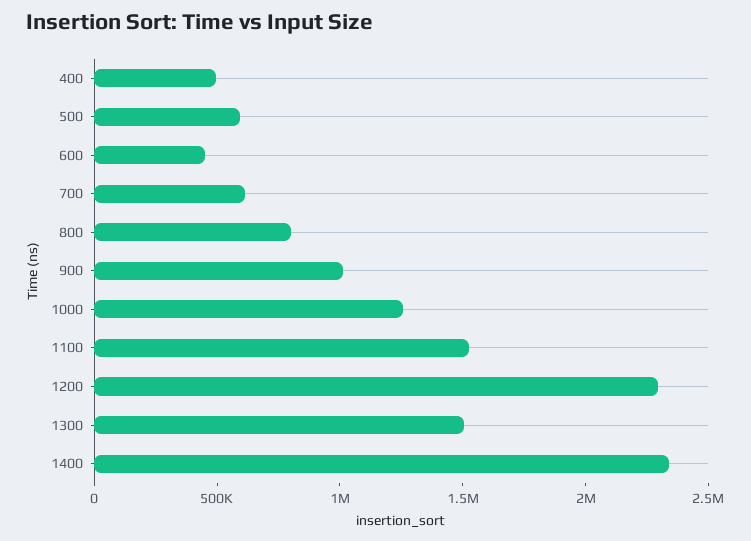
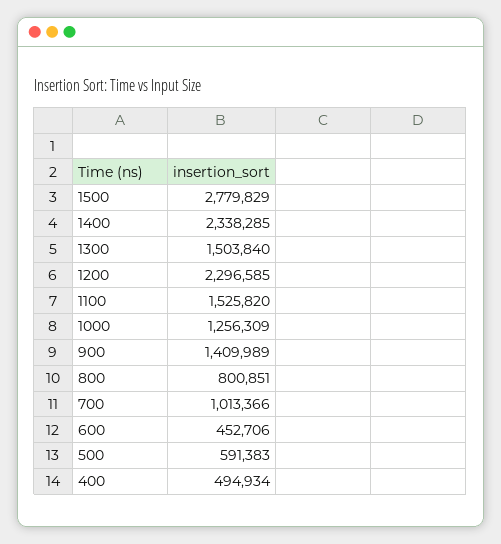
  {
    "400": 494934,
    "500": 591383,
    "600": 452706,
-   "700": 600000,
+   "700": 1013366,
    "800": 800851,
-   "900": 1000000,
+   "900": 1409989,
    "1000": 1256309,
    "1100": 1525820,
    "1200": 2296585,
    "1300": 1503840,
-   "1400": 2338285
+   "1400": 2338285,
+   "1500": 2779829
  }

